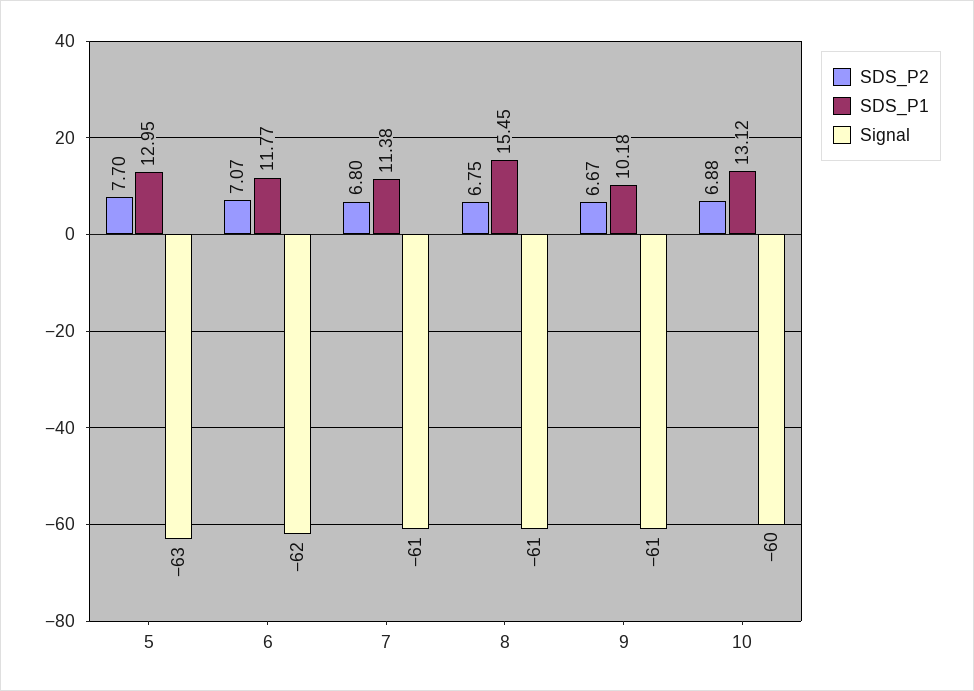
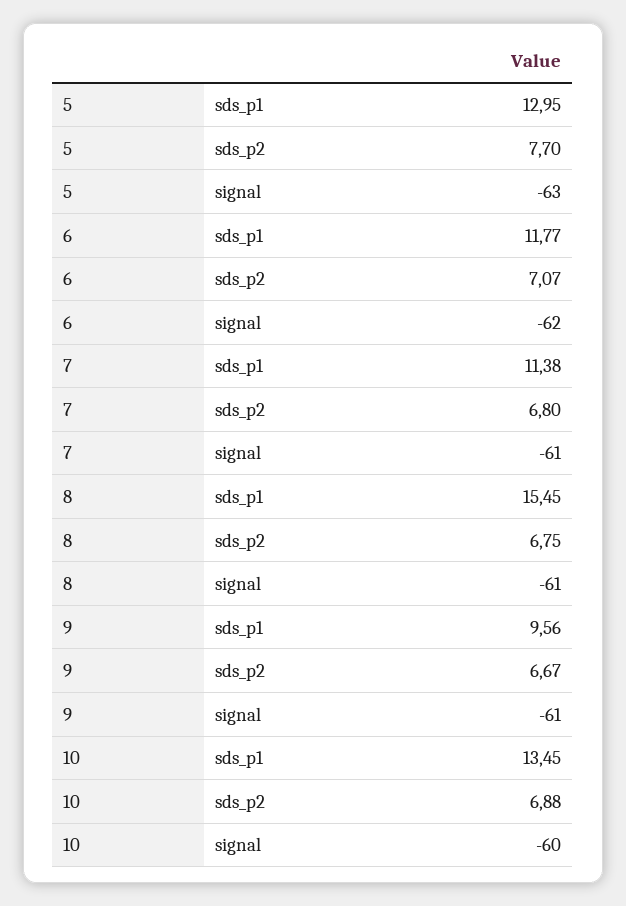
  {
    "SDS_P2": {
      "5": 7.7,
      "6": 7.07,
      "7": 6.8,
      "8": 6.75,
      "9": 6.67,
      "10": 6.88
    },
    "SDS_P1": {
      "5": 12.95,
      "6": 11.77,
      "7": 11.38,
      "8": 15.45,
-     "9": 10.18,
+     "9": 9.56,
-     "10": 13.12
+     "10": 13.45
    },
    "Signal": {
      "5": -63,
      "6": -62,
      "7": -61,
      "8": -61,
      "9": -61,
      "10": -60
    }
  }

